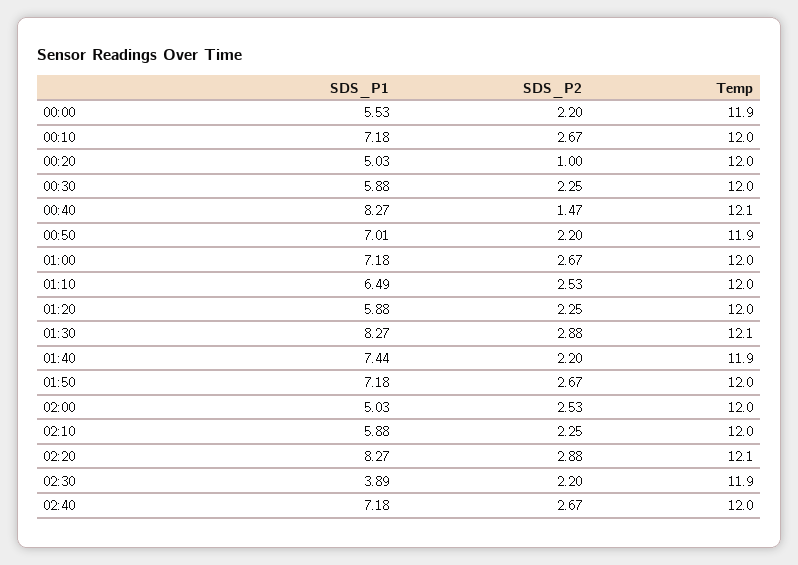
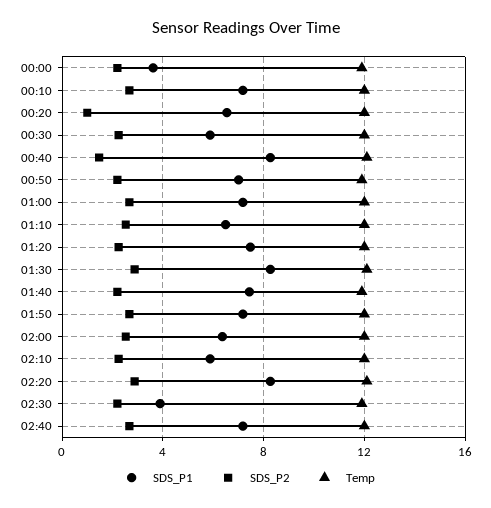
  {
    "SDS_P1": {
-     "00:00": 5.53,
+     "00:00": 3.5,
      "00:10": 7.18,
-     "00:20": 5.03,
+     "00:20": 6.5,
      "00:30": 5.88,
      "00:40": 8.27,
      "00:50": 7.01,
      "01:00": 7.18,
      "01:10": 6.49,
-     "01:20": 5.88,
+     "01:20": 7.5,
      "01:30": 8.27,
      "01:40": 7.44,
      "01:50": 7.18,
-     "02:00": 5.03,
+     "02:00": 6.5,
      "02:10": 5.88,
      "02:20": 8.27,
      "02:30": 3.89,
      "02:40": 7.18
    },
    "SDS_P2": {
      "00:00": 2.2,
      "00:10": 2.67,
      "00:20": 1,
      "00:30": 2.25,
      "00:40": 1.47,
      "00:50": 2.2,
      "01:00": 2.67,
      "01:10": 2.53,
      "01:20": 2.25,
      "01:30": 2.88,
      "01:40": 2.2,
      "01:50": 2.67,
      "02:00": 2.53,
      "02:10": 2.25,
      "02:20": 2.88,
      "02:30": 2.2,
      "02:40": 2.67
    },
    "Temp": {
      "00:00": 11.9,
      "00:10": 12,
      "00:20": 12,
      "00:30": 12,
      "00:40": 12.1,
      "00:50": 11.9,
      "01:00": 12,
      "01:10": 12,
      "01:20": 12,
      "01:30": 12.1,
      "01:40": 11.9,
      "01:50": 12,
      "02:00": 12,
      "02:10": 12,
      "02:20": 12.1,
      "02:30": 11.9,
      "02:40": 12
    }
  }

